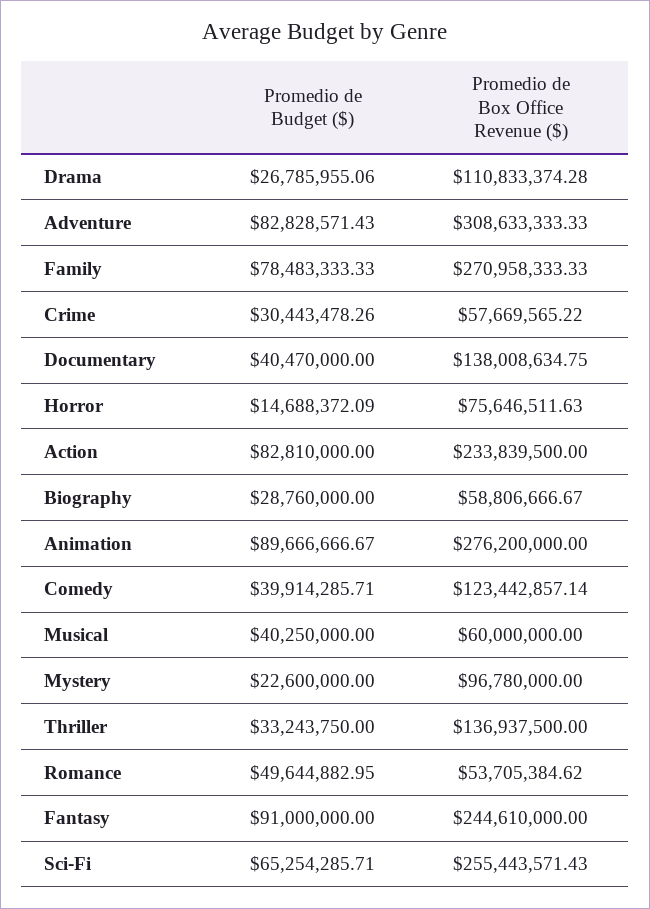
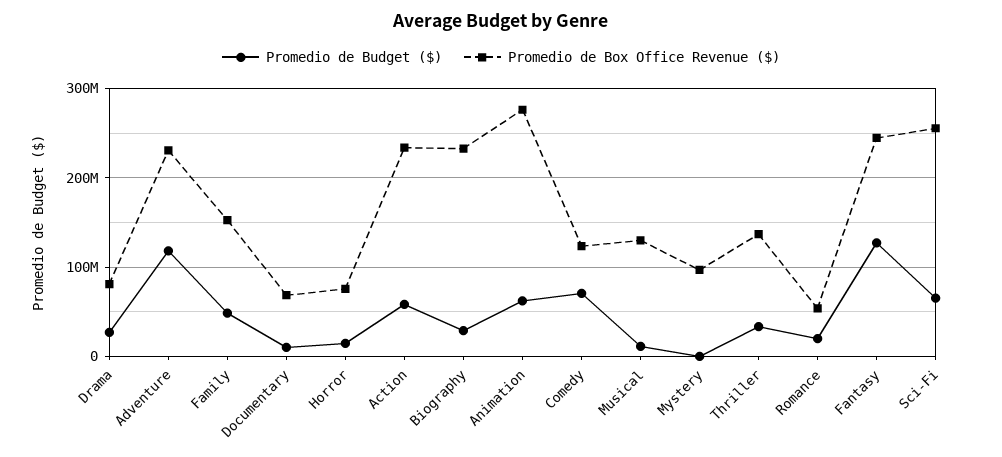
  {
    "Promedio de Budget ($)": {
      "Drama": 26785955.06,
-     "Adventure": 82828571.43,
+     "Adventure": 120000000,
-     "Family": 78483333.33,
+     "Family": 50000000,
-     "Crime": 30443478.26,
-     "Documentary": 40470000,
+     "Documentary": 10000000,
      "Horror": 14688372.09,
-     "Action": 82810000,
+     "Action": 60000000,
      "Biography": 28760000,
-     "Animation": 89666666.67,
+     "Animation": 60000000,
-     "Comedy": 39914285.71,
+     "Comedy": 70000000,
-     "Musical": 40250000,
+     "Musical": 10000000,
-     "Mystery": 22600000,
+     "Mystery": 0,
      "Thriller": 33243750,
-     "Romance": 49644882.95,
+     "Romance": 20000000,
-     "Fantasy": 91000000,
+     "Fantasy": 130000000,
      "Sci-Fi": 65254285.71
    },
    "Promedio de Box Office Revenue ($)": {
-     "Drama": 110833374.28,
+     "Drama": 80000000,
-     "Adventure": 308633333.33,
+     "Adventure": 230000000,
-     "Family": 270958333.33,
+     "Family": 150000000,
-     "Crime": 57669565.22,
-     "Documentary": 138008634.75,
+     "Documentary": 70000000,
      "Horror": 75646511.63,
      "Action": 233839500,
-     "Biography": 58806666.67,
+     "Biography": 230000000,
      "Animation": 276200000,
      "Comedy": 123442857.14,
-     "Musical": 60000000,
+     "Musical": 130000000,
      "Mystery": 96780000,
      "Thriller": 136937500,
      "Romance": 53705384.62,
      "Fantasy": 244610000,
      "Sci-Fi": 255443571.43
    }
  }

